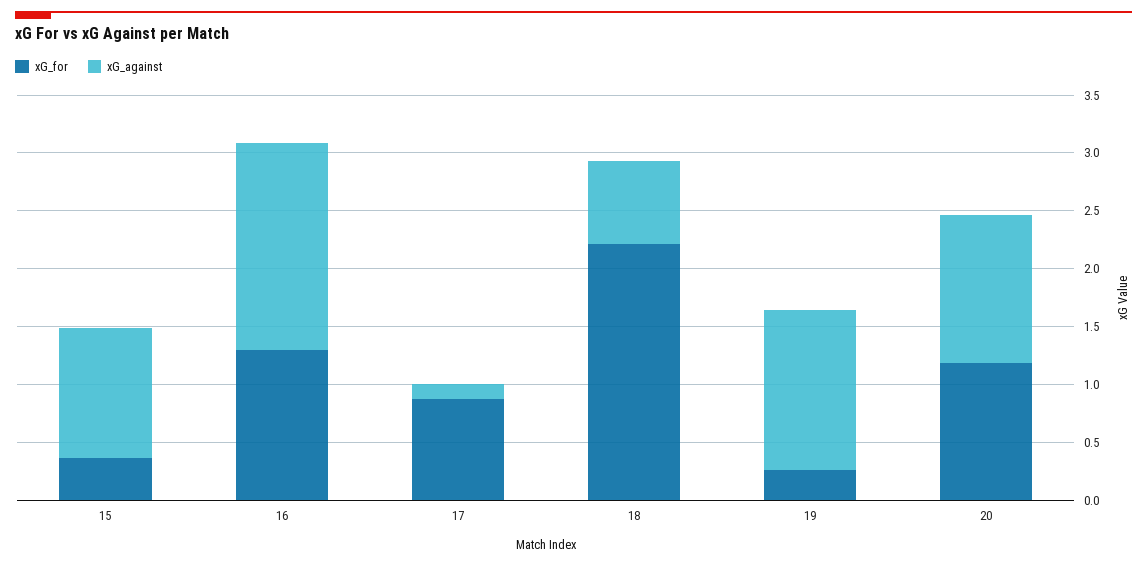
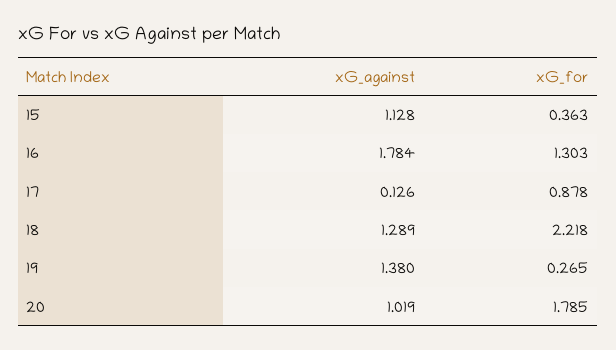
  {
    "xG_for": {
      "15": 0.363,
      "16": 1.303,
      "17": 0.878,
      "18": 2.218,
      "19": 0.265,
-     "20": 1.2
+     "20": 1.785
    },
    "xG_against": {
      "15": 1.128,
      "16": 1.784,
      "17": 0.126,
-     "18": 0.7,
+     "18": 1.289,
      "19": 1.38,
-     "20": 1.3
+     "20": 1.019
    }
  }

